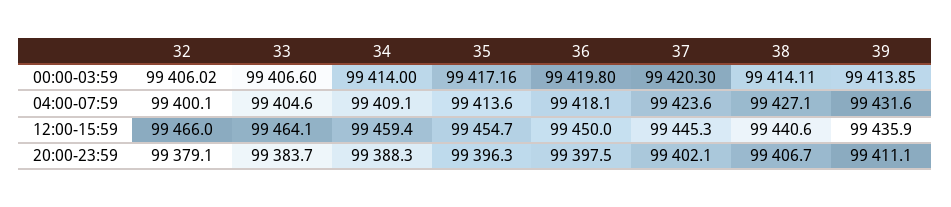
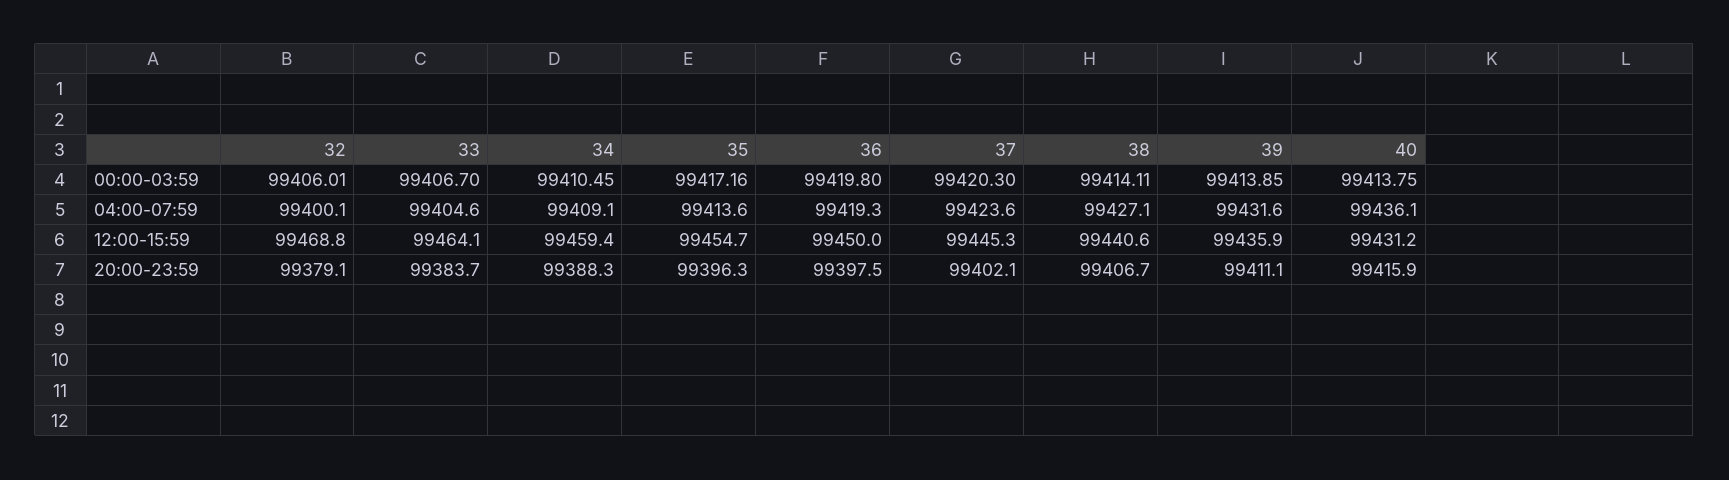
  {
    "32": {
-     "00:00-03:59": 99406.02,
+     "00:00-03:59": 99406.01,
      "04:00-07:59": 99400.1,
-     "12:00-15:59": 99466,
+     "12:00-15:59": 99468.8,
      "20:00-23:59": 99379.1
    },
    "33": {
-     "00:00-03:59": 99406.6,
+     "00:00-03:59": 99406.7,
      "04:00-07:59": 99404.6,
      "12:00-15:59": 99464.1,
      "20:00-23:59": 99383.7
    },
    "34": {
-     "00:00-03:59": 99414,
+     "00:00-03:59": 99410.45,
      "04:00-07:59": 99409.1,
      "12:00-15:59": 99459.4,
      "20:00-23:59": 99388.3
    },
    "35": {
      "00:00-03:59": 99417.16,
      "04:00-07:59": 99413.6,
      "12:00-15:59": 99454.7,
      "20:00-23:59": 99396.3
    },
    "36": {
      "00:00-03:59": 99419.8,
-     "04:00-07:59": 99418.1,
+     "04:00-07:59": 99419.3,
      "12:00-15:59": 99450,
      "20:00-23:59": 99397.5
    },
    "37": {
      "00:00-03:59": 99420.3,
      "04:00-07:59": 99423.6,
      "12:00-15:59": 99445.3,
      "20:00-23:59": 99402.1
    },
    "38": {
      "00:00-03:59": 99414.11,
      "04:00-07:59": 99427.1,
      "12:00-15:59": 99440.6,
      "20:00-23:59": 99406.7
    },
    "39": {
      "00:00-03:59": 99413.85,
      "04:00-07:59": 99431.6,
      "12:00-15:59": 99435.9,
      "20:00-23:59": 99411.1
-   }
+   },
+   "40": {
+     "00:00-03:59": 99413.75,
+     "04:00-07:59": 99436.1,
+     "12:00-15:59": 99431.2,
+     "20:00-23:59": 99415.9
+   }
  }

